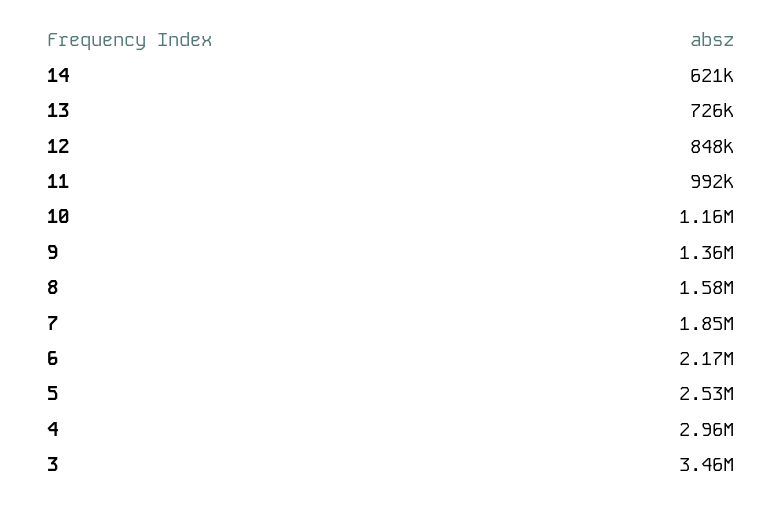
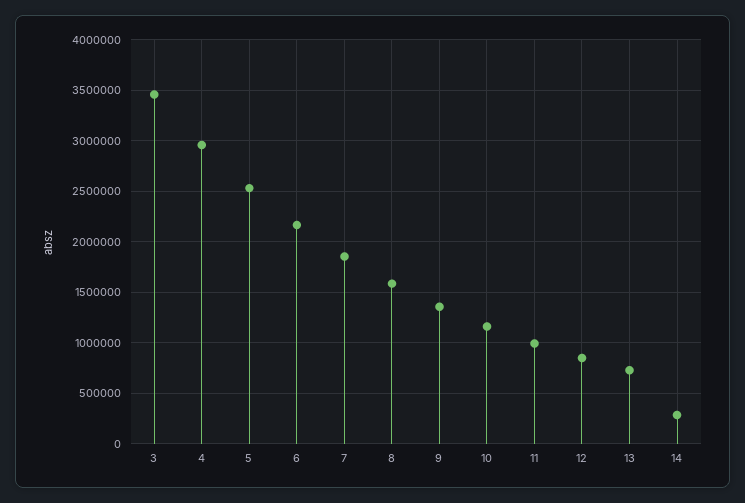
  {
-   "14": 621000,
+   "14": 300000,
    "13": 726000,
    "12": 848000,
    "11": 992000,
    "10": 1160000,
    "9": 1360000,
    "8": 1580000,
    "7": 1850000,
    "6": 2170000,
    "5": 2530000,
    "4": 2960000,
    "3": 3460000
  }

